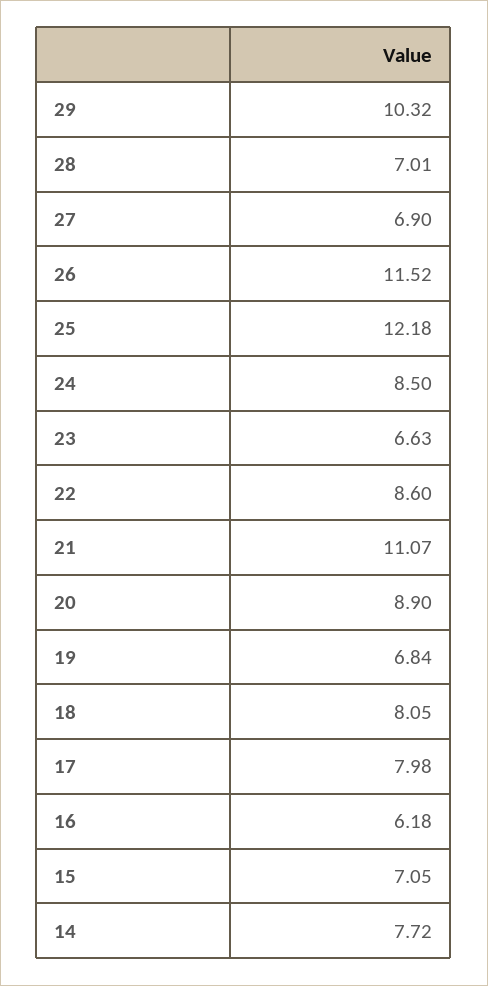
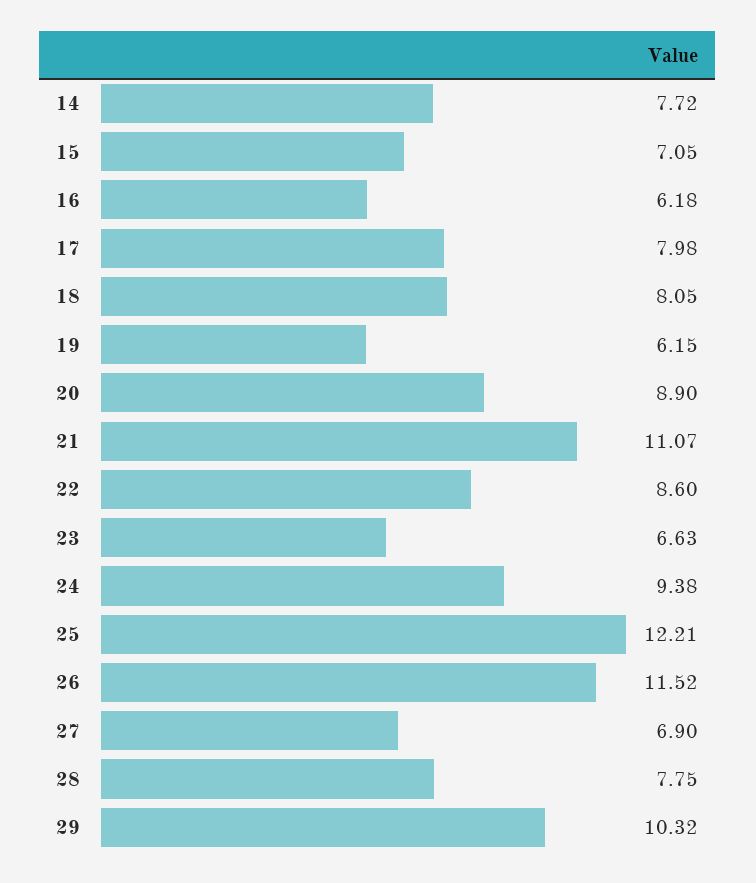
  {
    "29": 10.32,
-   "28": 7.01,
+   "28": 7.75,
    "27": 6.9,
    "26": 11.52,
-   "25": 12.18,
+   "25": 12.21,
-   "24": 8.5,
+   "24": 9.38,
    "23": 6.63,
    "22": 8.6,
    "21": 11.07,
    "20": 8.9,
-   "19": 6.84,
+   "19": 6.15,
    "18": 8.05,
    "17": 7.98,
    "16": 6.18,
    "15": 7.05,
    "14": 7.72
  }

